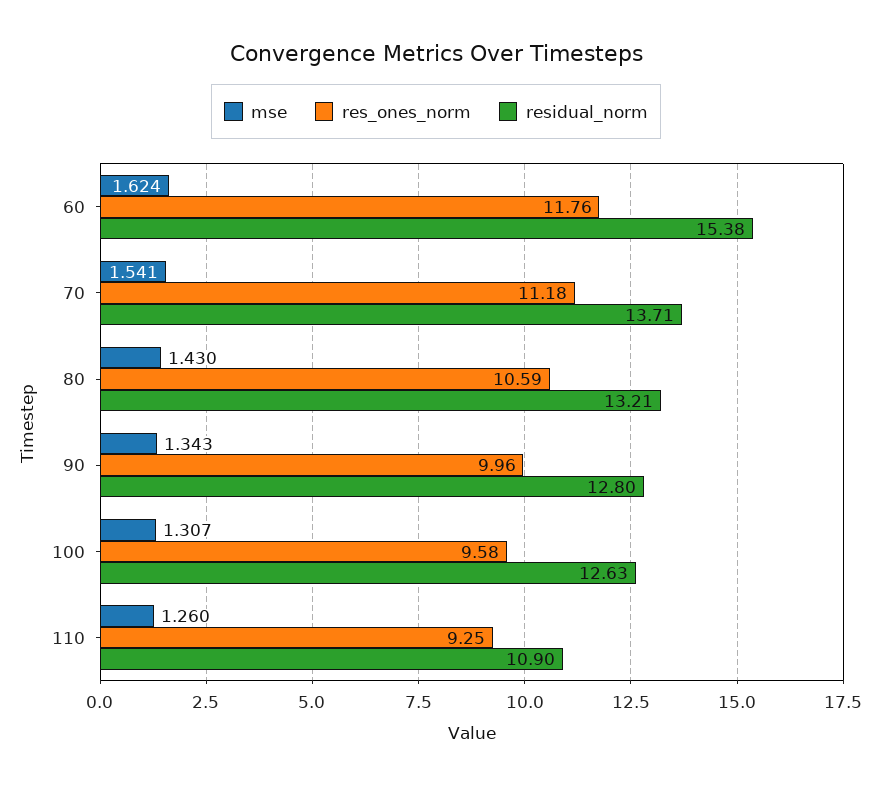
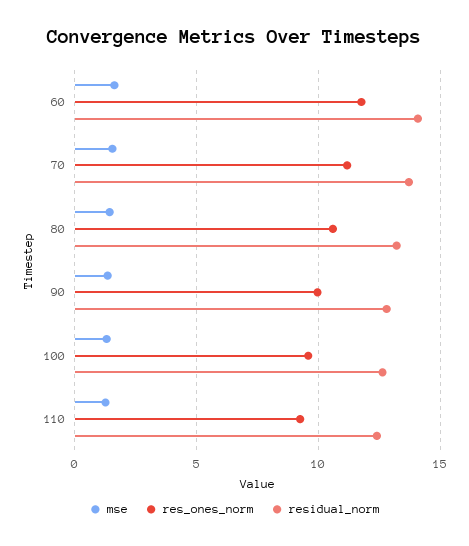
  {
    "mse": {
      "60": 1.624,
      "70": 1.541,
      "80": 1.43,
      "90": 1.343,
      "100": 1.307,
      "110": 1.26
    },
    "res_ones_norm": {
      "60": 11.76,
      "70": 11.18,
      "80": 10.59,
      "90": 9.96,
      "100": 9.58,
      "110": 9.25
    },
    "residual_norm": {
-     "60": 15.38,
+     "60": 14,
      "70": 13.71,
      "80": 13.21,
      "90": 12.8,
      "100": 12.63,
-     "110": 10.9
+     "110": 12.5
    }
  }

